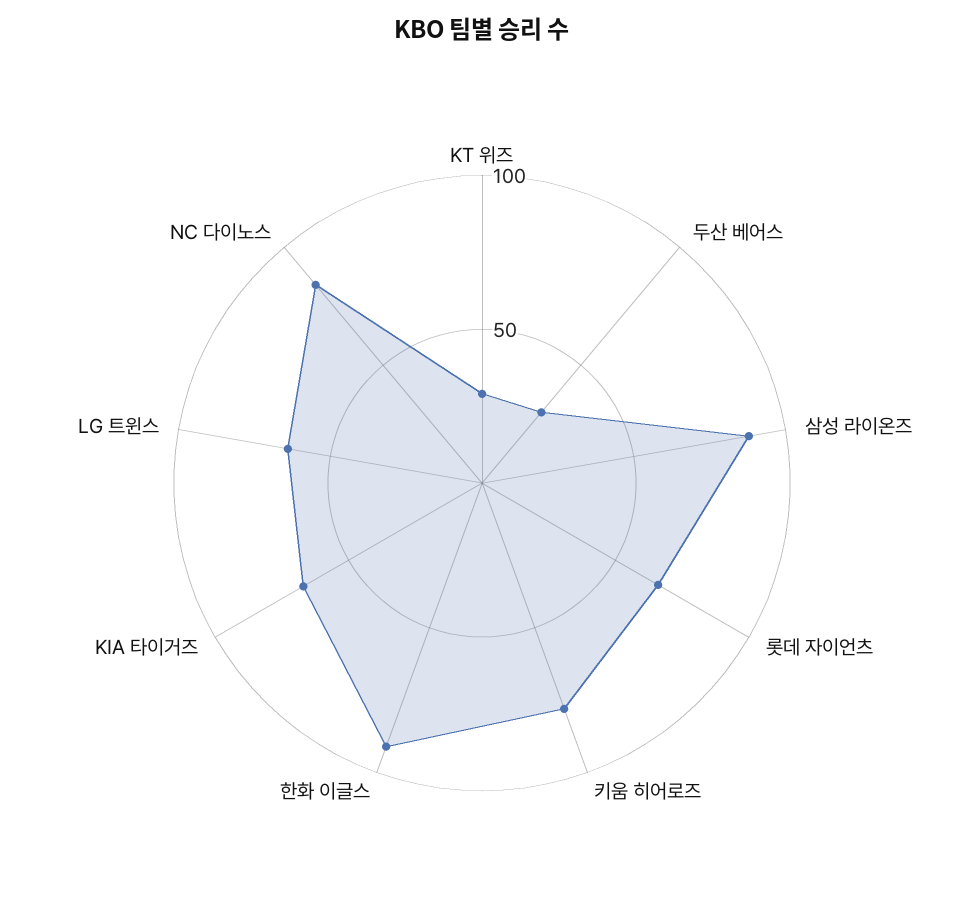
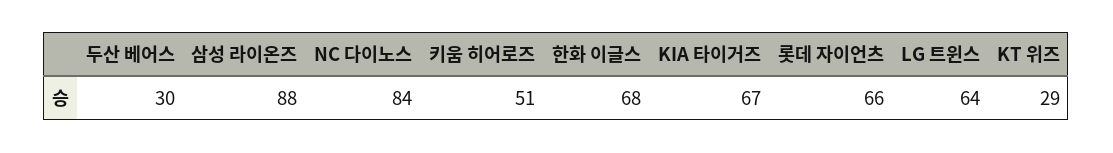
  {
    "KT 위즈": 29,
    "두산 베어스": 30,
    "삼성 라이온즈": 88,
    "롯데 자이언츠": 66,
-   "키움 히어로즈": 80,
+   "키움 히어로즈": 51,
-   "한화 이글스": 90,
+   "한화 이글스": 68,
    "KIA 타이거즈": 67,
    "LG 트윈스": 64,
    "NC 다이노스": 84
  }

